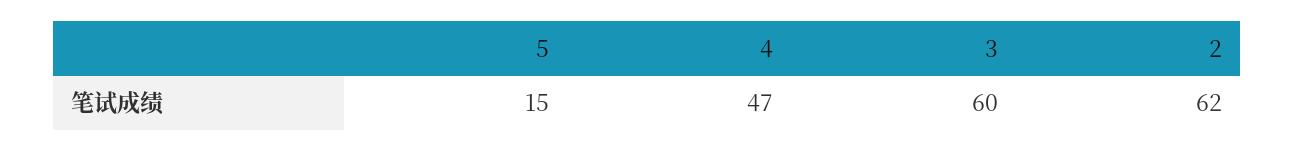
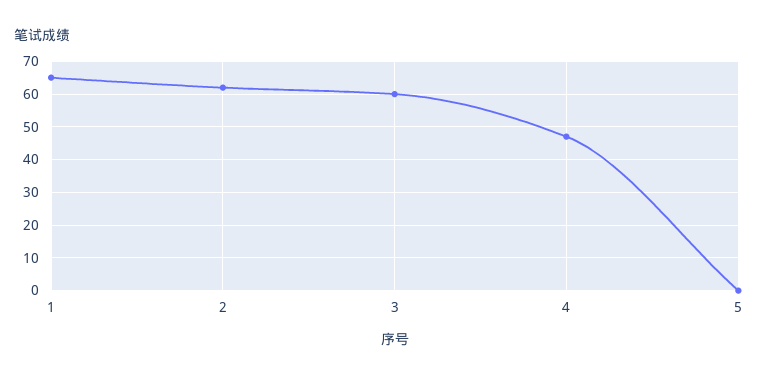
  {
-   "5": 15,
+   "5": 0,
    "4": 47,
    "3": 60,
-   "2": 62
+   "2": 62,
+   "1": 65
  }

